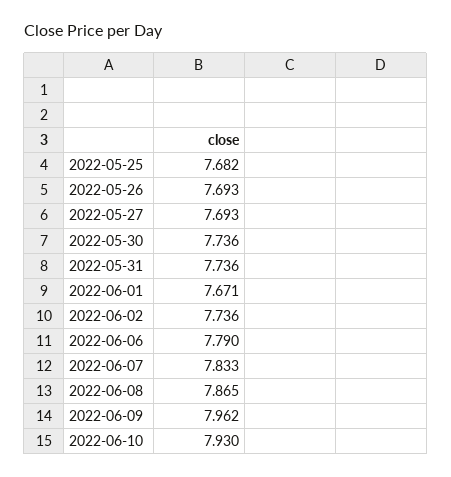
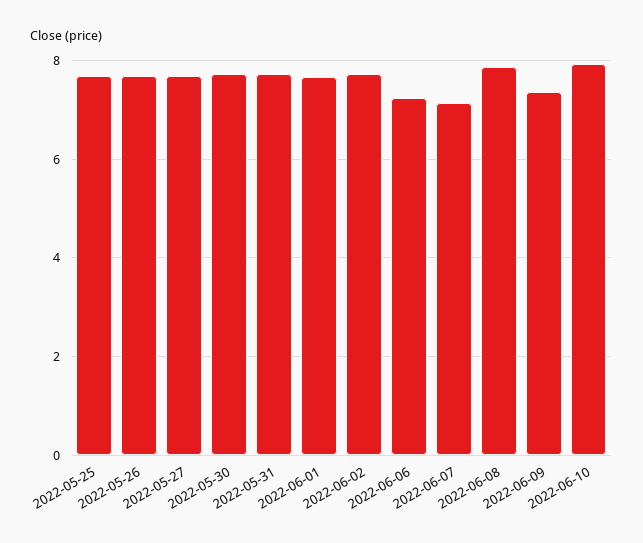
  {
    "2022-05-25": 7.682,
    "2022-05-26": 7.693,
    "2022-05-27": 7.693,
    "2022-05-30": 7.736,
    "2022-05-31": 7.736,
    "2022-06-01": 7.671,
    "2022-06-02": 7.736,
-   "2022-06-06": 7.79,
+   "2022-06-06": 7.2,
-   "2022-06-07": 7.833,
+   "2022-06-07": 7.2,
    "2022-06-08": 7.865,
-   "2022-06-09": 7.962,
+   "2022-06-09": 7.4,
    "2022-06-10": 7.93
  }

